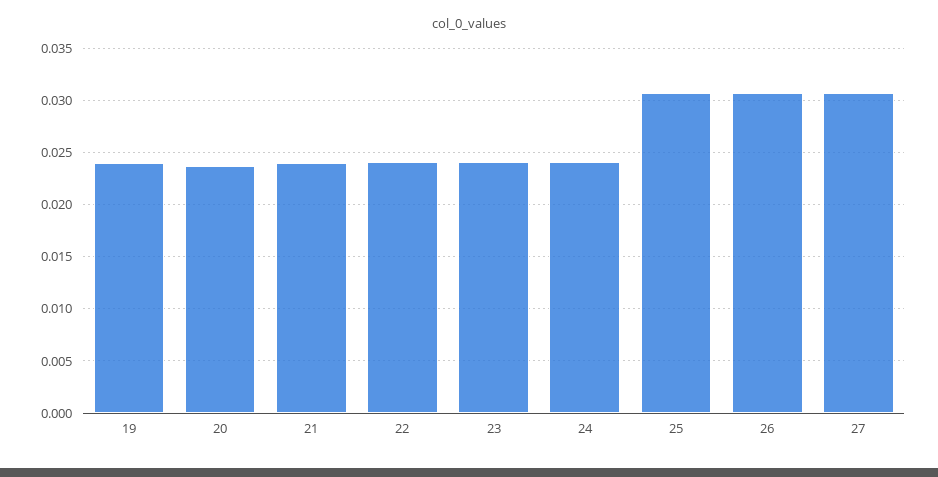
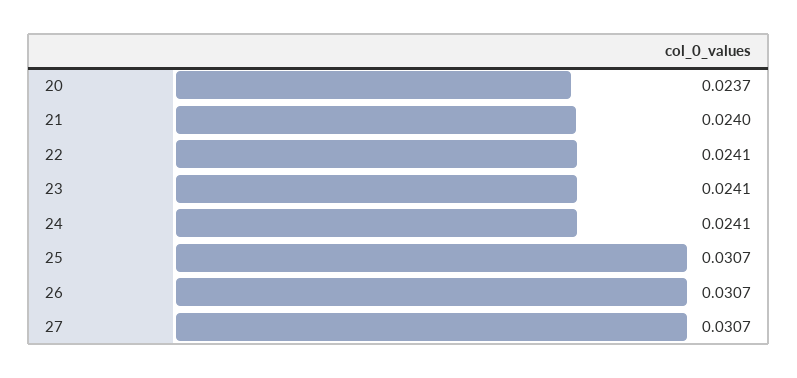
  {
-   "19": 0.024,
    "20": 0.0237,
    "21": 0.024,
    "22": 0.0241,
    "23": 0.0241,
    "24": 0.0241,
    "25": 0.0307,
    "26": 0.0307,
    "27": 0.0307
  }

